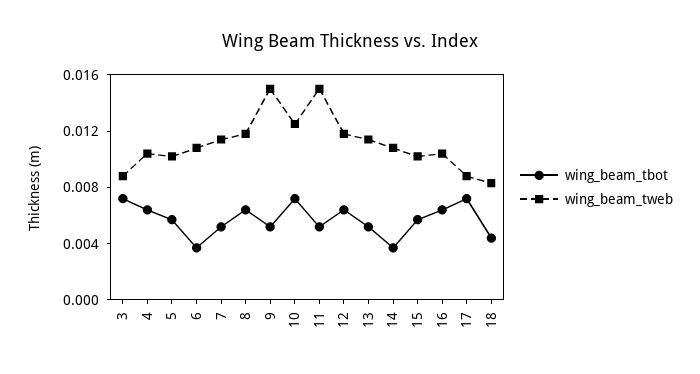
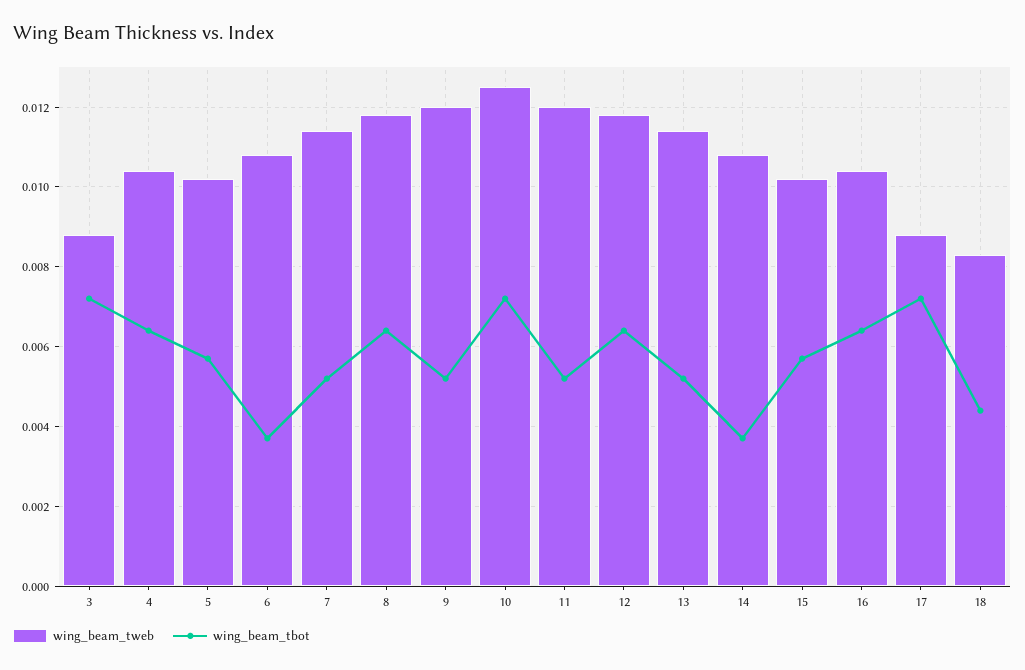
  {
    "wing_beam_tbot": {
      "3": 0.007,
      "4": 0.0065,
      "5": 0.0055,
      "6": 0.0035,
      "7": 0.005,
      "8": 0.0065,
      "9": 0.005,
      "10": 0.007,
      "11": 0.005,
      "12": 0.0065,
      "13": 0.005,
      "14": 0.0035,
      "15": 0.0055,
      "16": 0.0065,
      "17": 0.007,
      "18": 0.0045
    },
    "wing_beam_tweb": {
      "3": 0.009,
      "4": 0.0105,
      "5": 0.01,
      "6": 0.011,
      "7": 0.0115,
      "8": 0.012,
-     "9": 0.015,
+     "9": 0.012,
      "10": 0.0125,
-     "11": 0.015,
+     "11": 0.012,
      "12": 0.012,
      "13": 0.0115,
      "14": 0.011,
      "15": 0.01,
      "16": 0.0105,
      "17": 0.009,
      "18": 0.0085
    }
  }

